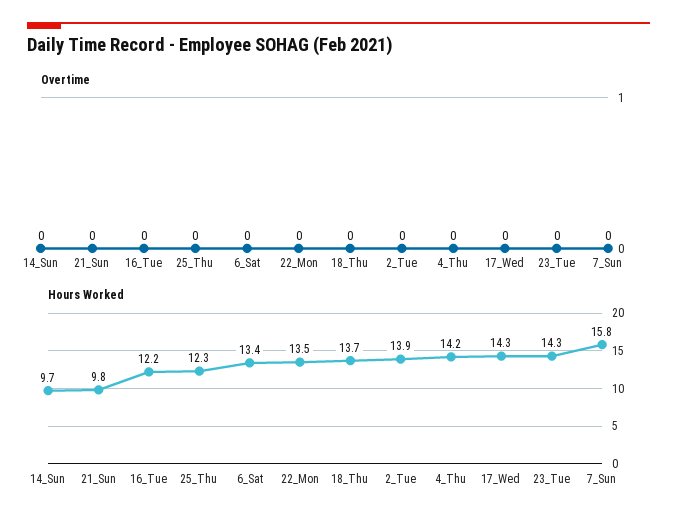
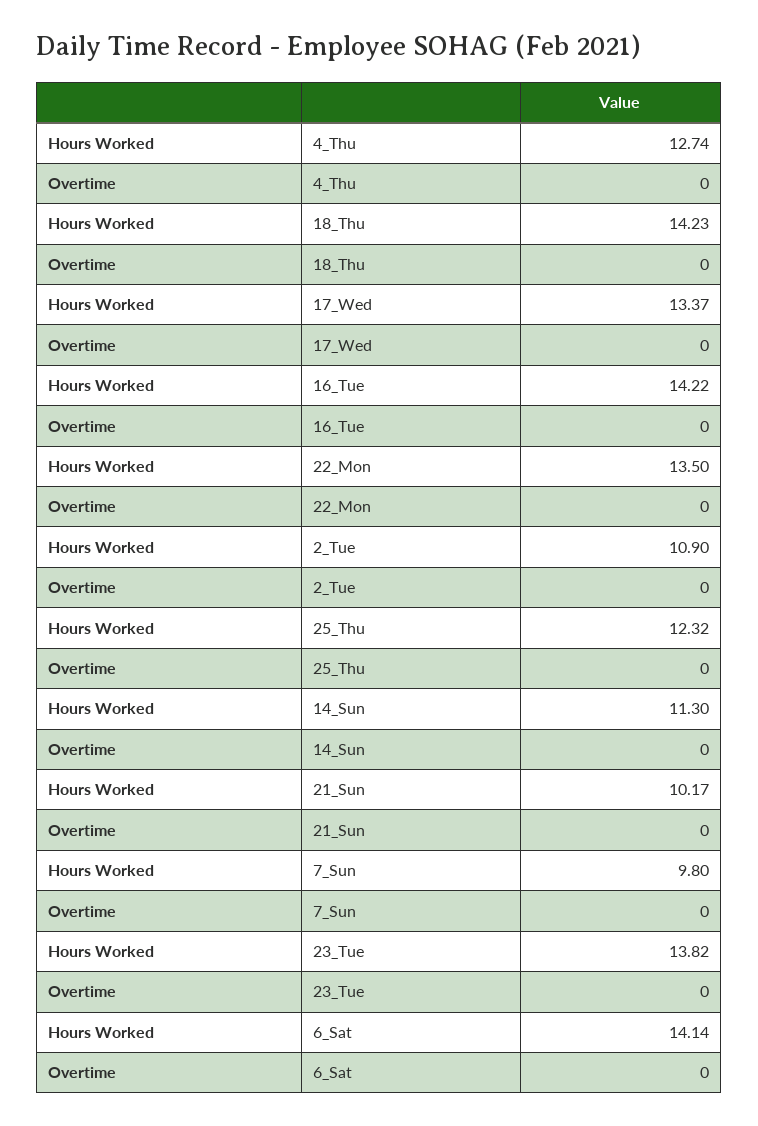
  {
    "Overtime": {
      "14_Sun": 0,
      "21_Sun": 0,
      "16_Tue": 0,
      "25_Thu": 0,
      "6_Sat": 0,
      "22_Mon": 0,
      "18_Thu": 0,
      "2_Tue": 0,
      "4_Thu": 0,
      "17_Wed": 0,
      "23_Tue": 0,
      "7_Sun": 0
    },
    "Hours Worked": {
-     "14_Sun": 9.7,
+     "14_Sun": 11.3,
-     "21_Sun": 9.8,
+     "21_Sun": 10.17,
-     "16_Tue": 12.2,
+     "16_Tue": 14.22,
      "25_Thu": 12.32,
-     "6_Sat": 13.4,
+     "6_Sat": 14.14,
      "22_Mon": 13.5,
-     "18_Thu": 13.7,
+     "18_Thu": 14.23,
-     "2_Tue": 13.9,
+     "2_Tue": 10.9,
-     "4_Thu": 14.2,
+     "4_Thu": 12.74,
-     "17_Wed": 14.3,
+     "17_Wed": 13.37,
-     "23_Tue": 14.3,
+     "23_Tue": 13.82,
-     "7_Sun": 15.8
+     "7_Sun": 9.8
    }
  }

